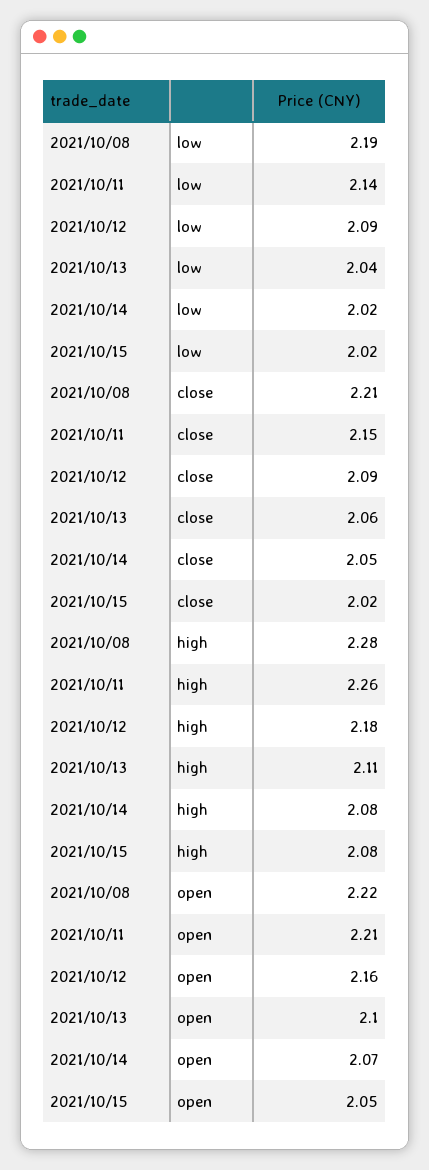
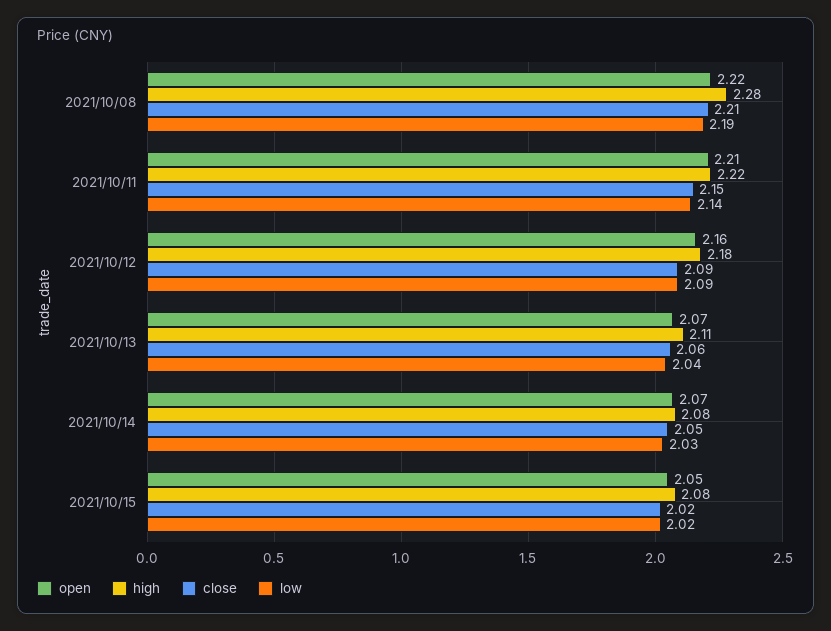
  {
    "low": {
      "2021/10/08": 2.19,
      "2021/10/11": 2.14,
      "2021/10/12": 2.09,
      "2021/10/13": 2.04,
-     "2021/10/14": 2.02,
+     "2021/10/14": 2.03,
      "2021/10/15": 2.02
    },
    "close": {
      "2021/10/08": 2.21,
      "2021/10/11": 2.15,
      "2021/10/12": 2.09,
      "2021/10/13": 2.06,
      "2021/10/14": 2.05,
      "2021/10/15": 2.02
    },
    "high": {
      "2021/10/08": 2.28,
-     "2021/10/11": 2.26,
+     "2021/10/11": 2.22,
      "2021/10/12": 2.18,
      "2021/10/13": 2.11,
      "2021/10/14": 2.08,
      "2021/10/15": 2.08
    },
    "open": {
      "2021/10/08": 2.22,
      "2021/10/11": 2.21,
      "2021/10/12": 2.16,
-     "2021/10/13": 2.1,
+     "2021/10/13": 2.07,
      "2021/10/14": 2.07,
      "2021/10/15": 2.05
    }
  }

